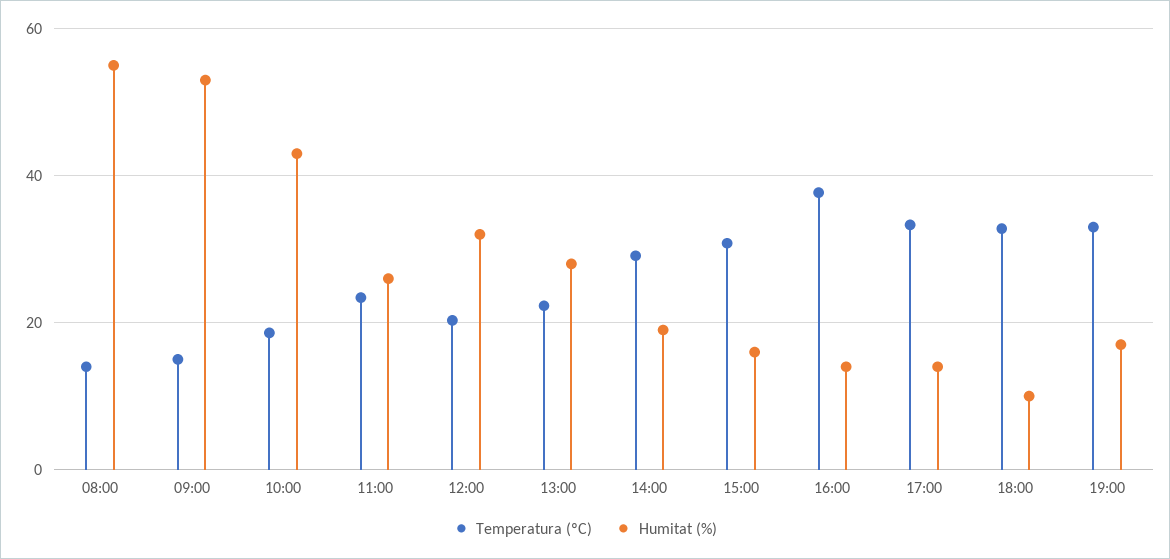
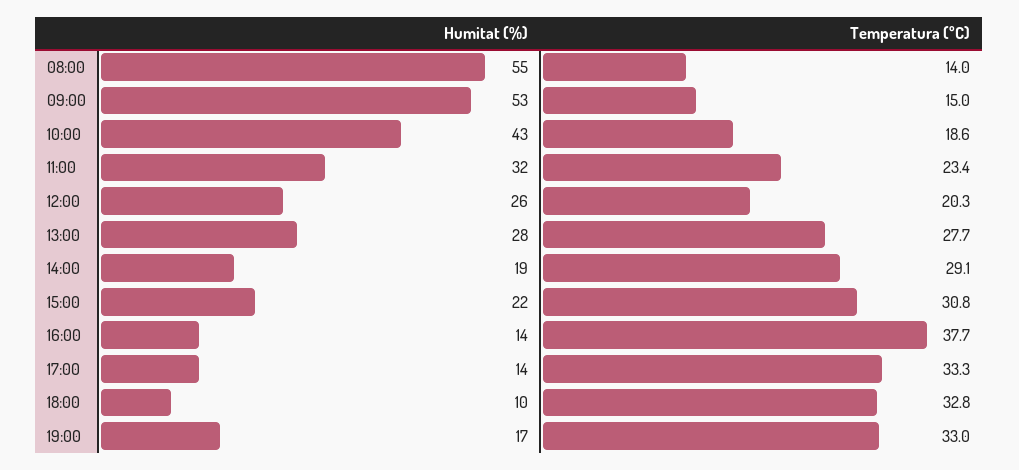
  {
    "Temperatura (ºC)": {
      "08:00": 14,
      "09:00": 15,
      "10:00": 18.6,
      "11:00": 23.4,
      "12:00": 20.3,
-     "13:00": 22,
+     "13:00": 27.7,
      "14:00": 29.1,
      "15:00": 30.8,
      "16:00": 37.7,
      "17:00": 33.3,
      "18:00": 32.8,
      "19:00": 33
    },
    "Humitat (%)": {
      "08:00": 55,
      "09:00": 53,
      "10:00": 43,
-     "11:00": 26,
+     "11:00": 32,
-     "12:00": 32,
+     "12:00": 26,
      "13:00": 28,
      "14:00": 19,
-     "15:00": 16,
+     "15:00": 22,
      "16:00": 14,
      "17:00": 14,
      "18:00": 10,
      "19:00": 17
    }
  }

